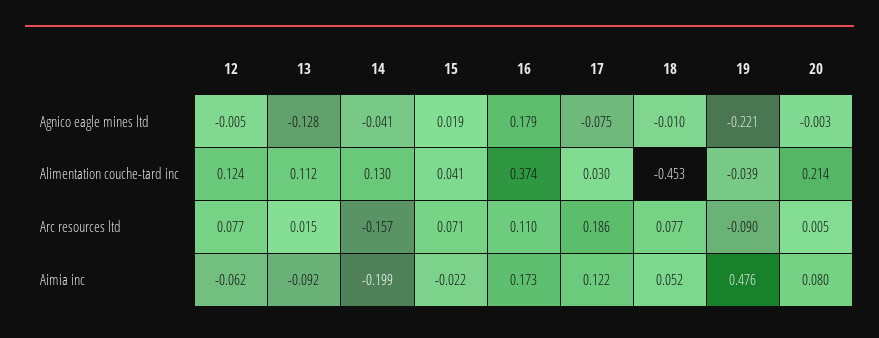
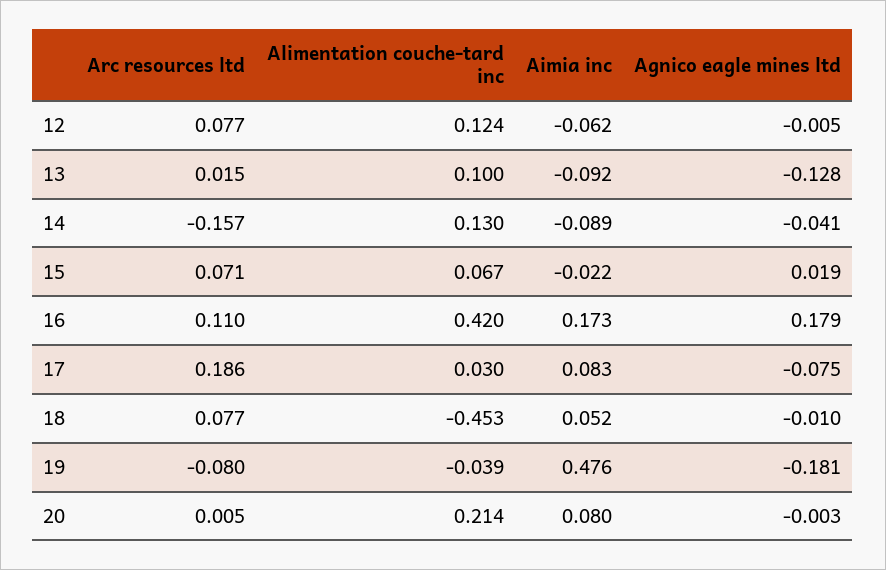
  {
    "12": {
      "Agnico eagle mines ltd": -0.005,
      "Alimentation couche-tard inc": 0.124,
      "Arc resources ltd": 0.077,
      "Aimia inc": -0.062
    },
    "13": {
      "Agnico eagle mines ltd": -0.128,
-     "Alimentation couche-tard inc": 0.112,
+     "Alimentation couche-tard inc": 0.1,
      "Arc resources ltd": 0.015,
      "Aimia inc": -0.092
    },
    "14": {
      "Agnico eagle mines ltd": -0.041,
      "Alimentation couche-tard inc": 0.13,
      "Arc resources ltd": -0.157,
-     "Aimia inc": -0.199
+     "Aimia inc": -0.089
    },
    "15": {
      "Agnico eagle mines ltd": 0.019,
-     "Alimentation couche-tard inc": 0.041,
+     "Alimentation couche-tard inc": 0.067,
      "Arc resources ltd": 0.071,
      "Aimia inc": -0.022
    },
    "16": {
      "Agnico eagle mines ltd": 0.179,
-     "Alimentation couche-tard inc": 0.374,
+     "Alimentation couche-tard inc": 0.42,
      "Arc resources ltd": 0.11,
      "Aimia inc": 0.173
    },
    "17": {
      "Agnico eagle mines ltd": -0.075,
      "Alimentation couche-tard inc": 0.03,
      "Arc resources ltd": 0.186,
-     "Aimia inc": 0.122
+     "Aimia inc": 0.083
    },
    "18": {
      "Agnico eagle mines ltd": -0.01,
      "Alimentation couche-tard inc": -0.453,
      "Arc resources ltd": 0.077,
      "Aimia inc": 0.052
    },
    "19": {
-     "Agnico eagle mines ltd": -0.221,
+     "Agnico eagle mines ltd": -0.181,
      "Alimentation couche-tard inc": -0.039,
-     "Arc resources ltd": -0.09,
+     "Arc resources ltd": -0.08,
      "Aimia inc": 0.476
    },
    "20": {
      "Agnico eagle mines ltd": -0.003,
      "Alimentation couche-tard inc": 0.214,
      "Arc resources ltd": 0.005,
      "Aimia inc": 0.08
    }
  }

